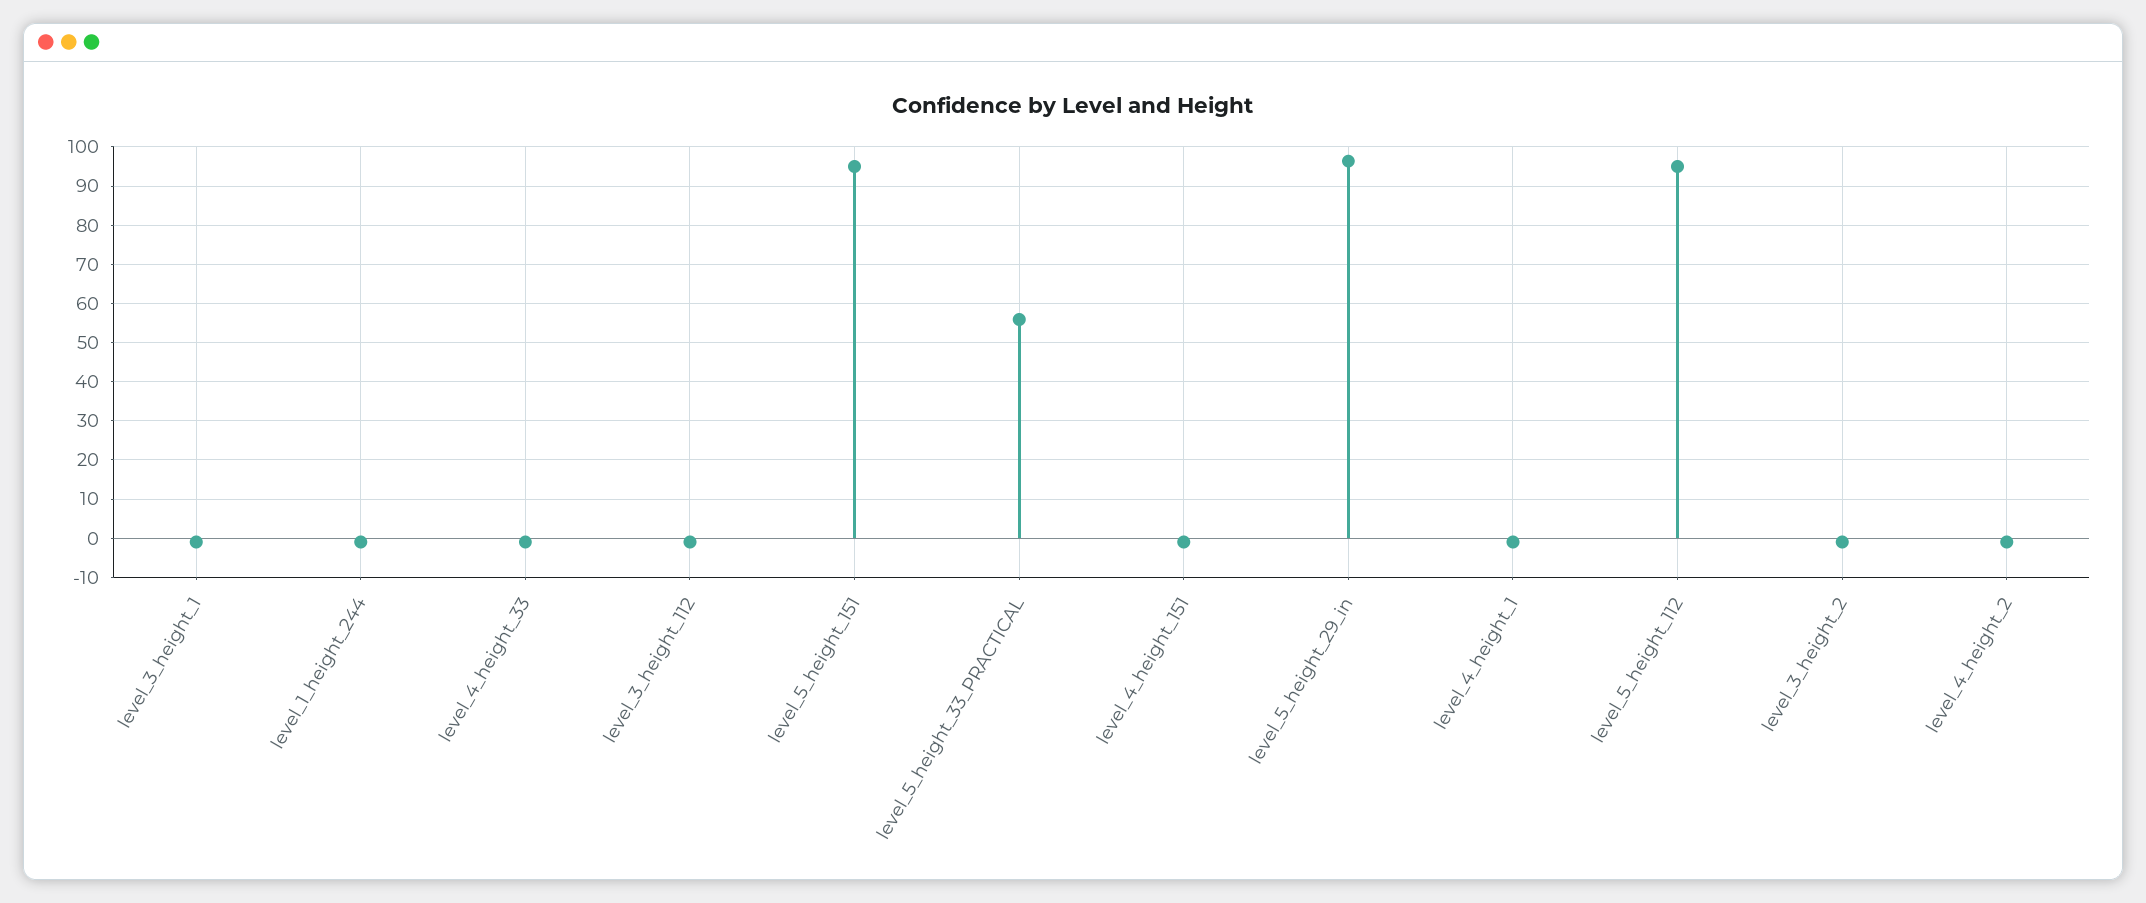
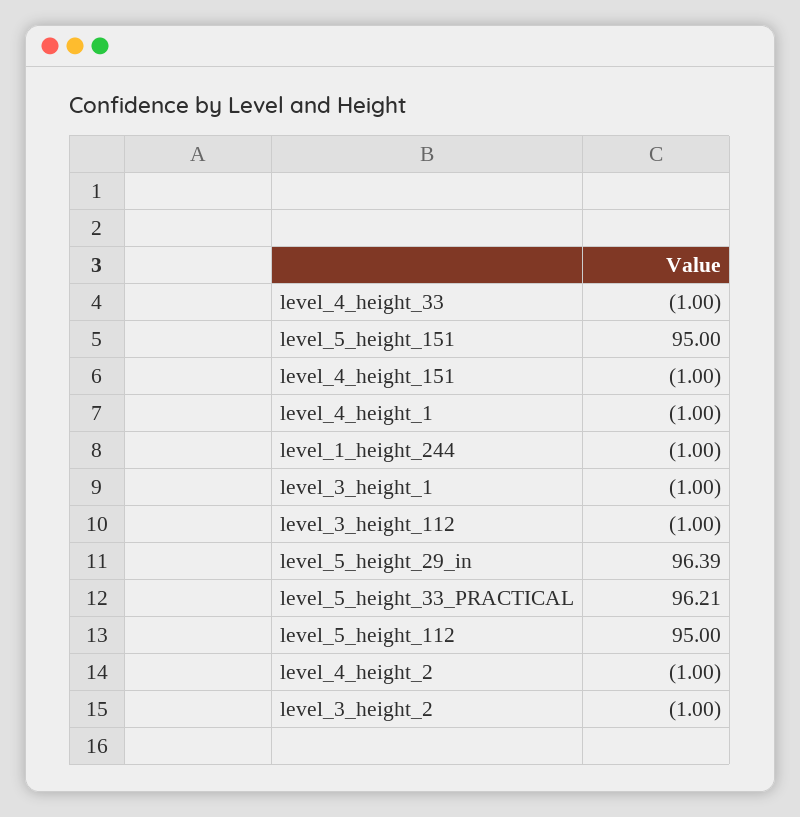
  {
    "level_3_height_1": -1,
    "level_1_height_244": -1,
    "level_4_height_33": -1,
    "level_3_height_112": -1,
    "level_5_height_151": 95,
-   "level_5_height_33_PRACTICAL": 56,
+   "level_5_height_33_PRACTICAL": 96.21,
    "level_4_height_151": -1,
    "level_5_height_29_in": 96.39,
    "level_4_height_1": -1,
    "level_5_height_112": 95,
    "level_3_height_2": -1,
    "level_4_height_2": -1
  }

